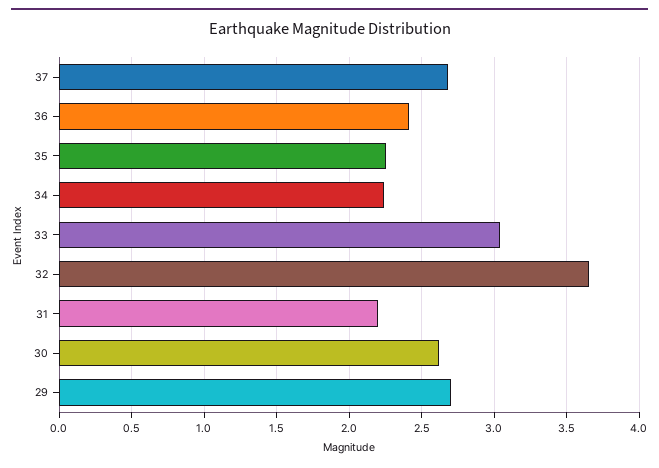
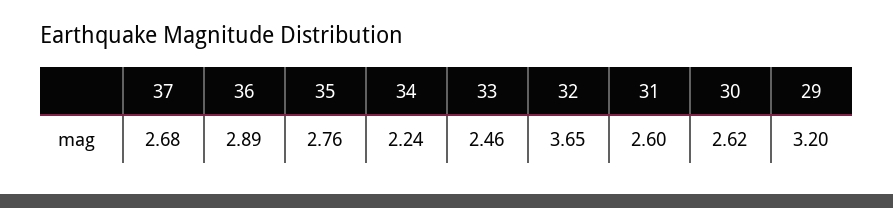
  {
    "37": 2.68,
-   "36": 2.4,
+   "36": 2.89,
-   "35": 2.25,
+   "35": 2.76,
    "34": 2.24,
-   "33": 3.05,
+   "33": 2.46,
    "32": 3.65,
-   "31": 2.2,
+   "31": 2.6,
    "30": 2.62,
-   "29": 2.7
+   "29": 3.2
  }

